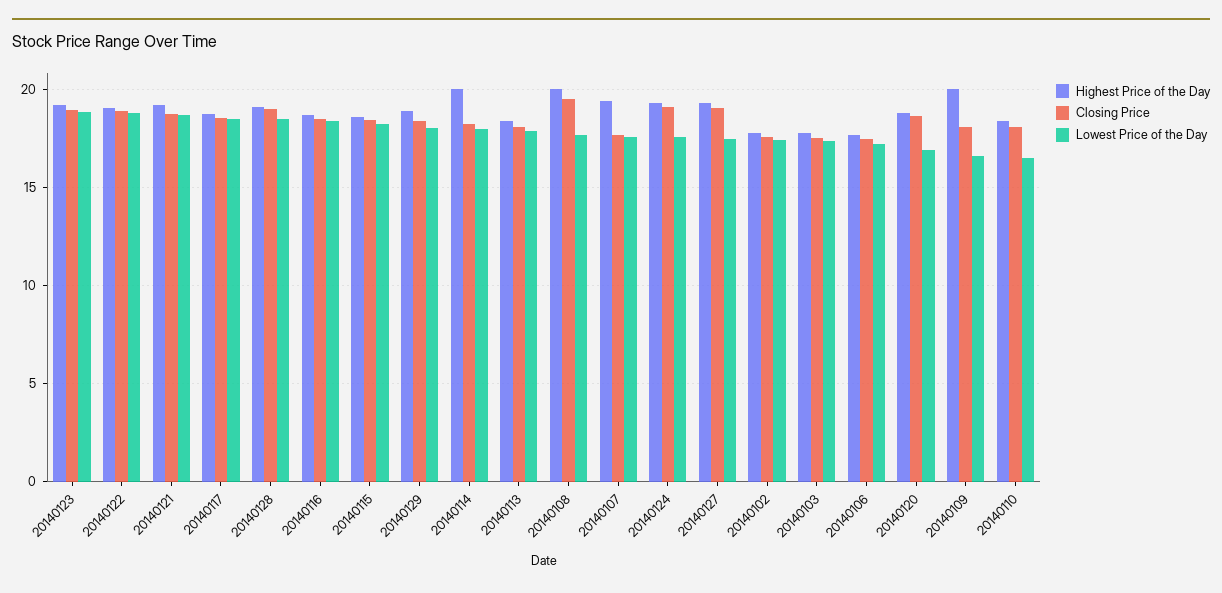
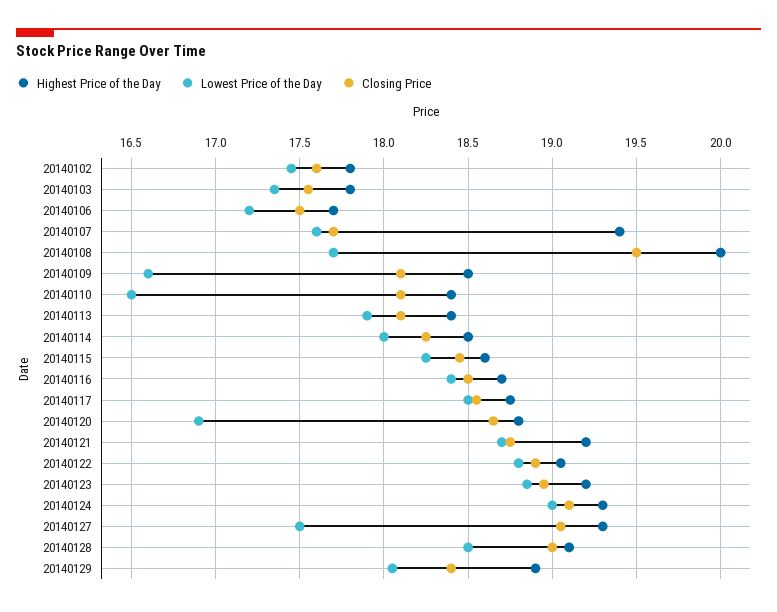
  {
    "Highest Price of the Day": {
      "20140123": 19.2,
      "20140122": 19.05,
      "20140121": 19.2,
      "20140117": 18.75,
      "20140128": 19.1,
      "20140116": 18.7,
      "20140115": 18.6,
      "20140129": 18.9,
-     "20140114": 20,
+     "20140114": 18.5,
      "20140113": 18.4,
      "20140108": 20,
      "20140107": 19.4,
      "20140124": 19.3,
      "20140127": 19.3,
      "20140102": 17.8,
      "20140103": 17.8,
      "20140106": 17.7,
      "20140120": 18.8,
-     "20140109": 20,
+     "20140109": 18.5,
      "20140110": 18.4
    },
    "Closing Price": {
      "20140123": 18.95,
      "20140122": 18.9,
      "20140121": 18.75,
      "20140117": 18.55,
      "20140128": 19,
      "20140116": 18.5,
      "20140115": 18.45,
      "20140129": 18.4,
      "20140114": 18.25,
      "20140113": 18.1,
      "20140108": 19.5,
      "20140107": 17.7,
      "20140124": 19.1,
      "20140127": 19.05,
      "20140102": 17.6,
      "20140103": 17.55,
      "20140106": 17.5,
      "20140120": 18.65,
      "20140109": 18.1,
      "20140110": 18.1
    },
    "Lowest Price of the Day": {
      "20140123": 18.85,
      "20140122": 18.8,
      "20140121": 18.7,
      "20140117": 18.5,
      "20140128": 18.5,
      "20140116": 18.4,
      "20140115": 18.25,
      "20140129": 18.05,
      "20140114": 18,
      "20140113": 17.9,
      "20140108": 17.7,
      "20140107": 17.6,
-     "20140124": 17.5,
+     "20140124": 19,
      "20140127": 17.5,
      "20140102": 17.45,
      "20140103": 17.35,
      "20140106": 17.2,
      "20140120": 16.9,
      "20140109": 16.6,
      "20140110": 16.5
    }
  }

